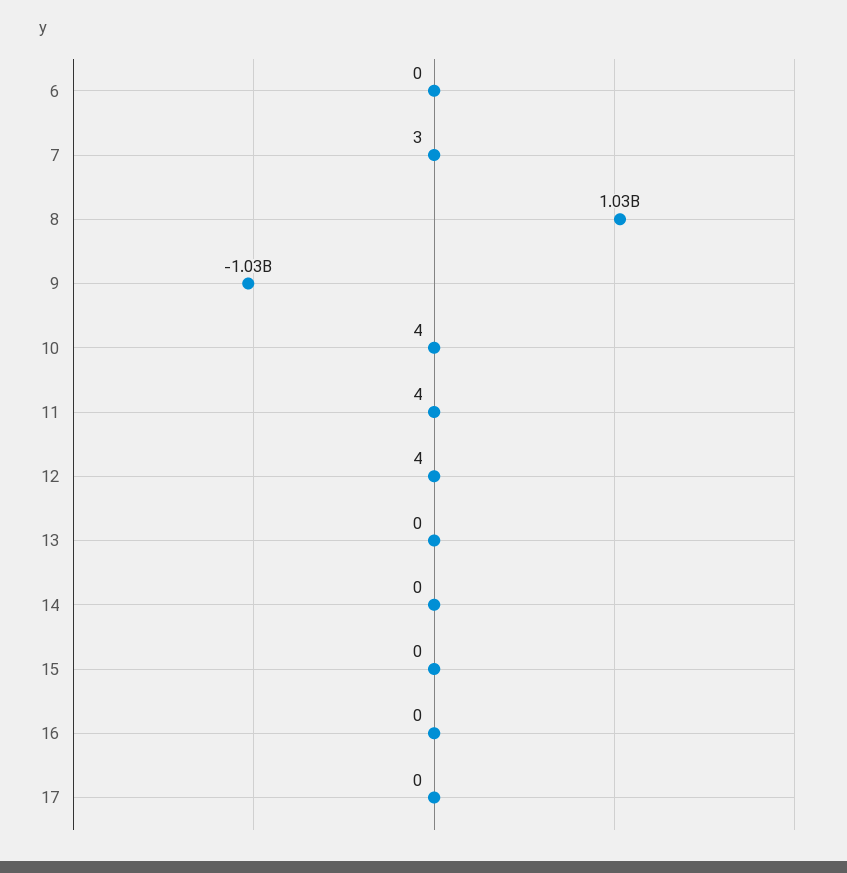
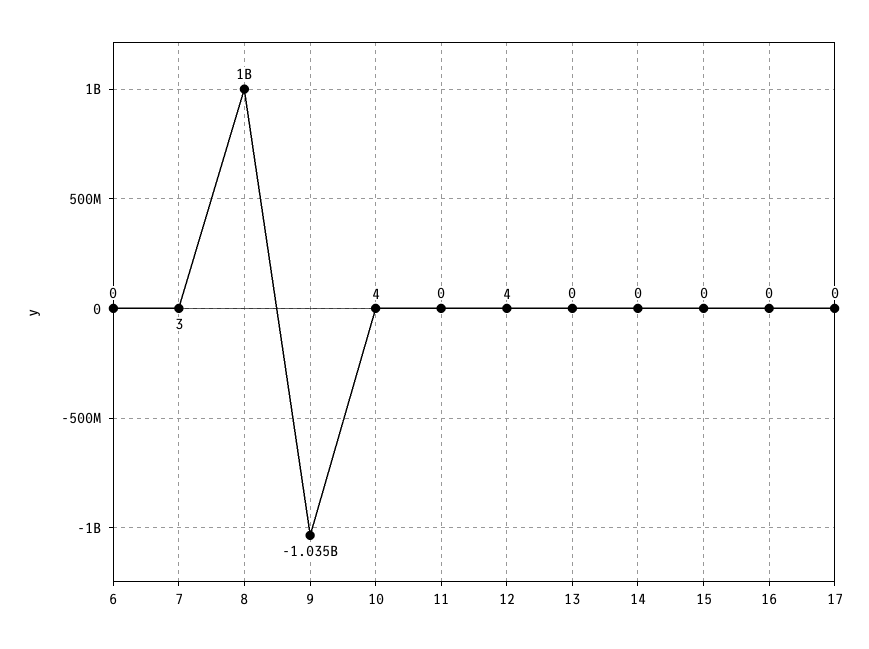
  {
    "6": 0,
    "7": 3,
-   "8": 1030000000,
+   "8": 1000000000,
    "9": -1035000000,
    "10": 4,
-   "11": 4,
+   "11": 0,
    "12": 4,
    "13": 0,
    "14": 0,
    "15": 0,
    "16": 0,
    "17": 0
  }

